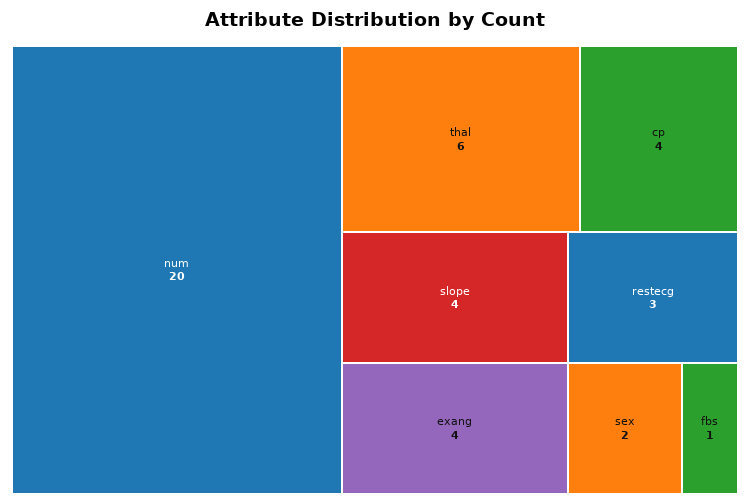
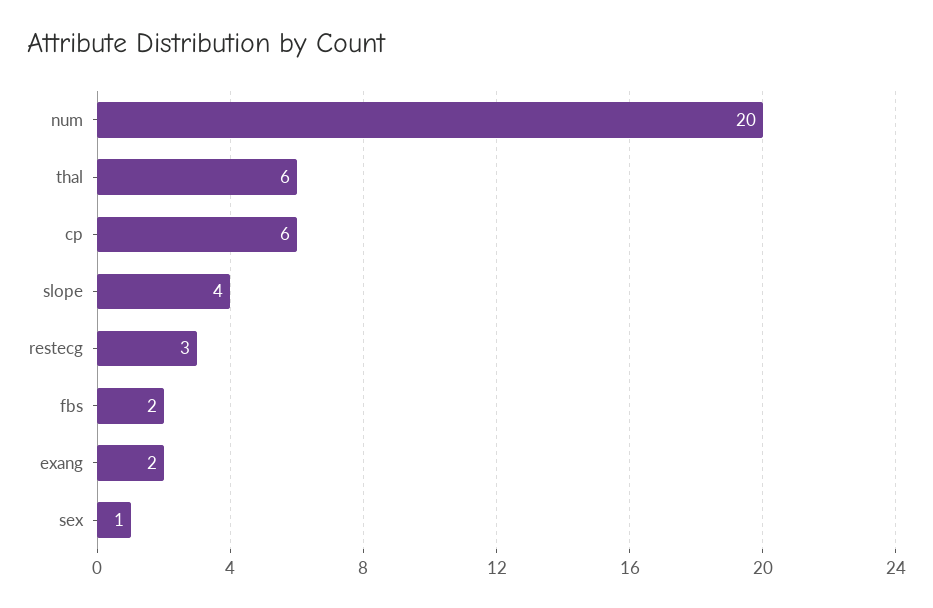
  {
    "num": 20,
    "thal": 6,
-   "cp": 4,
+   "cp": 6,
    "slope": 4,
-   "exang": 4,
+   "exang": 2,
    "restecg": 3,
-   "sex": 2,
+   "sex": 1,
-   "fbs": 1
+   "fbs": 2
  }

